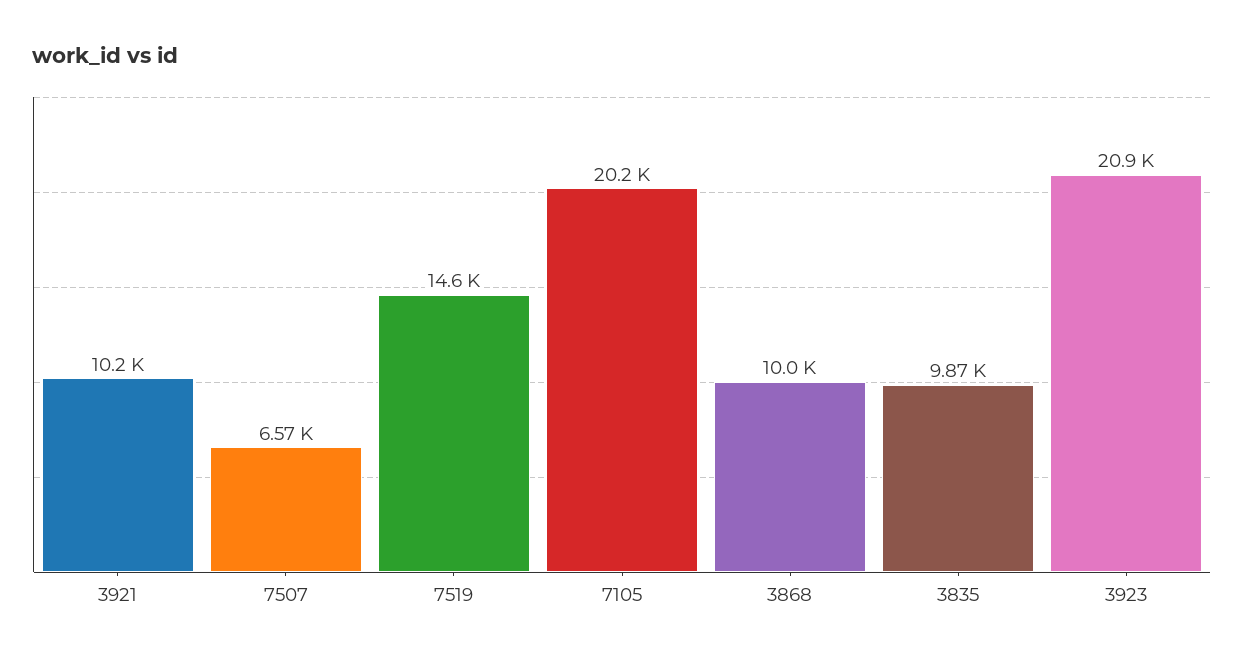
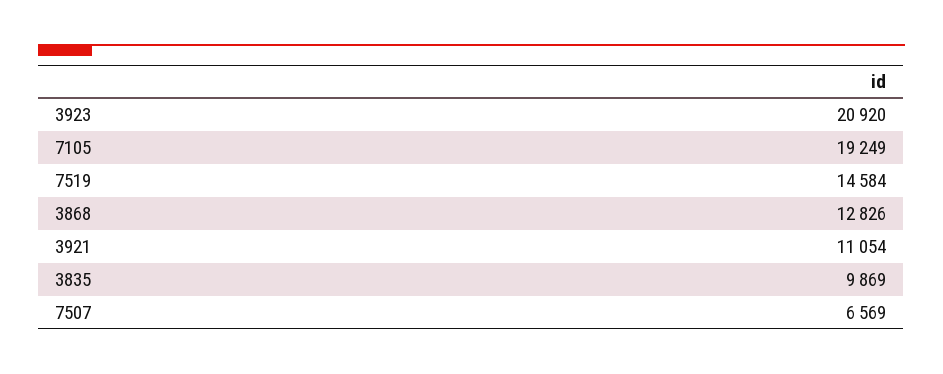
  {
-   "3921": 10200,
+   "3921": 11054,
    "7507": 6569,
    "7519": 14584,
-   "7105": 20200,
+   "7105": 19249,
-   "3868": 10000,
+   "3868": 12826,
    "3835": 9869,
    "3923": 20920
  }

